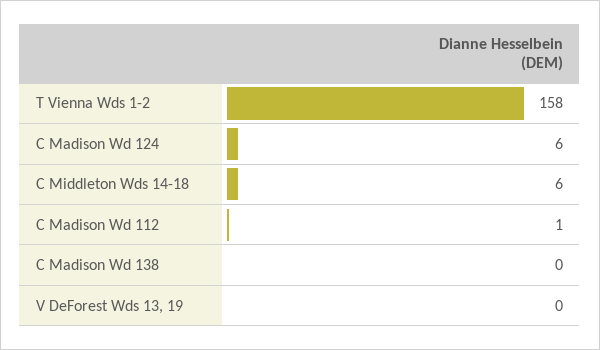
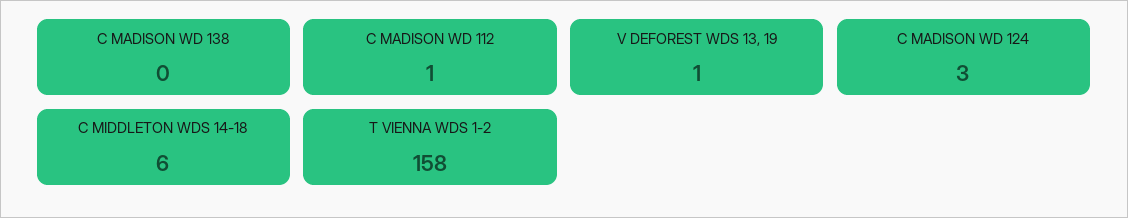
  {
    "T Vienna Wds 1-2": 158,
-   "C Madison Wd 124": 6,
+   "C Madison Wd 124": 3,
    "C Middleton Wds 14-18": 6,
    "C Madison Wd 112": 1,
    "C Madison Wd 138": 0,
-   "V DeForest Wds 13, 19": 0
+   "V DeForest Wds 13, 19": 1
  }

